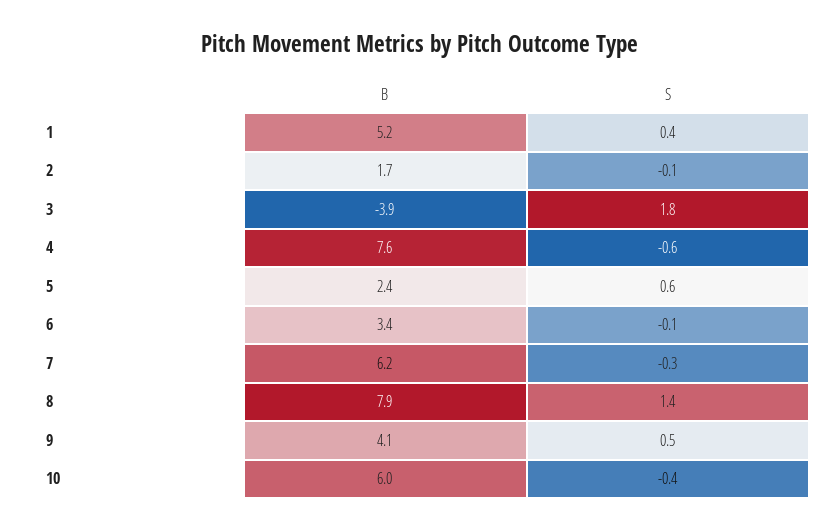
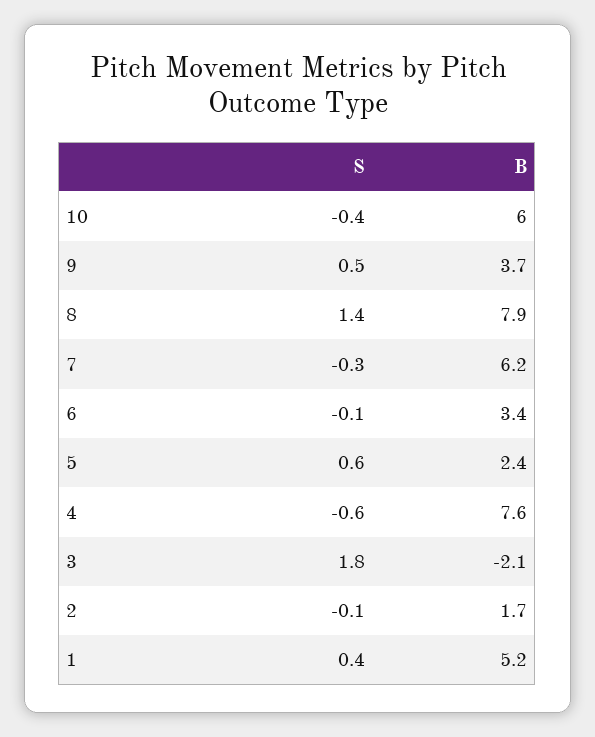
  {
    "B": {
      "1": 5.2,
      "2": 1.7,
-     "3": -3.9,
+     "3": -2.1,
      "4": 7.6,
      "5": 2.4,
      "6": 3.4,
      "7": 6.2,
      "8": 7.9,
-     "9": 4.1,
+     "9": 3.7,
      "10": 6
    },
    "S": {
      "1": 0.4,
      "2": -0.1,
      "3": 1.8,
      "4": -0.6,
      "5": 0.6,
      "6": -0.1,
      "7": -0.3,
      "8": 1.4,
      "9": 0.5,
      "10": -0.4
    }
  }

